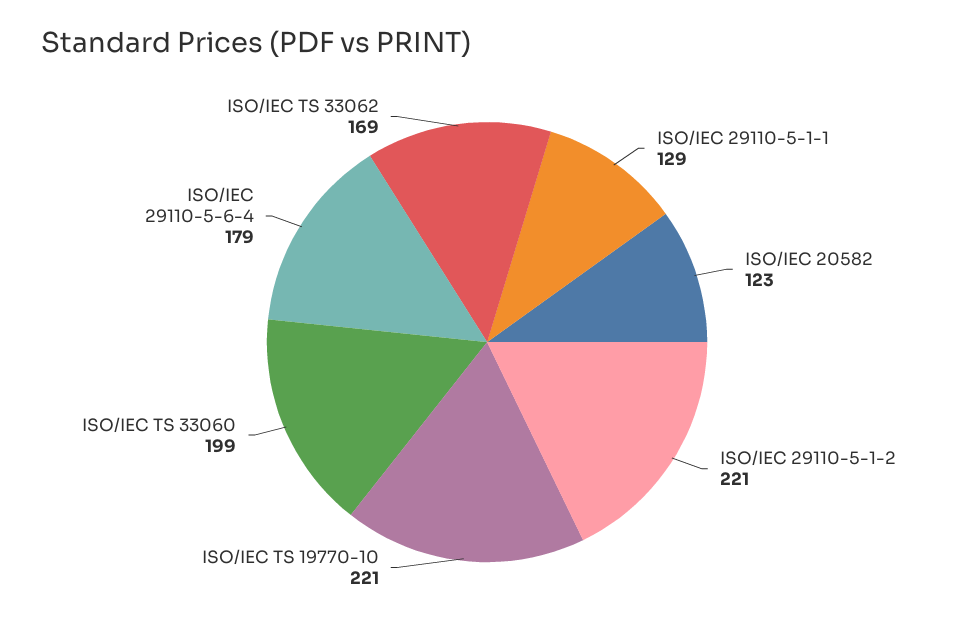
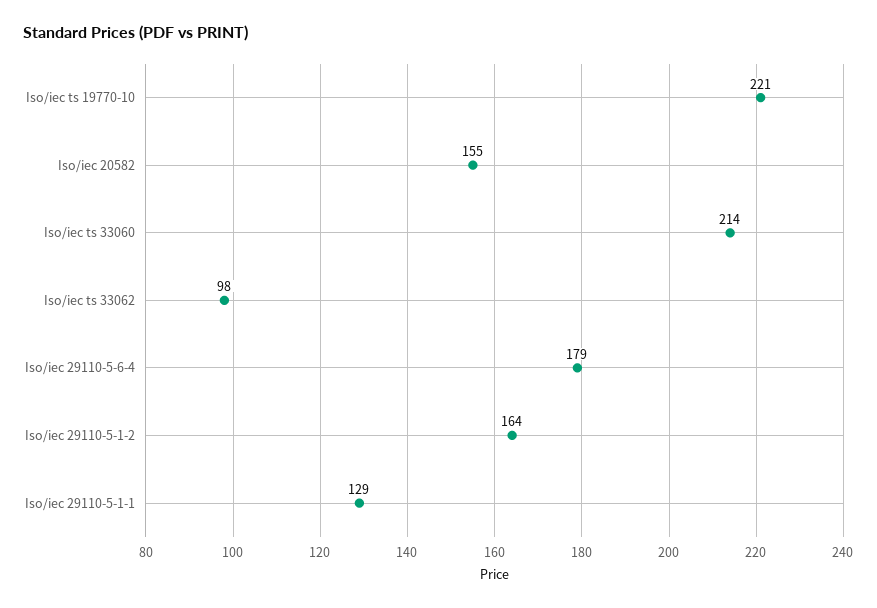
  {
    "ISO/IEC 29110-5-1-1": 129,
-   "ISO/IEC 20582": 123,
+   "ISO/IEC 20582": 155,
-   "ISO/IEC 29110-5-1-2": 221,
+   "ISO/IEC 29110-5-1-2": 164,
    "ISO/IEC TS 19770-10": 221,
-   "ISO/IEC TS 33060": 199,
+   "ISO/IEC TS 33060": 214,
    "ISO/IEC 29110-5-6-4": 179,
-   "ISO/IEC TS 33062": 169
+   "ISO/IEC TS 33062": 98
  }

